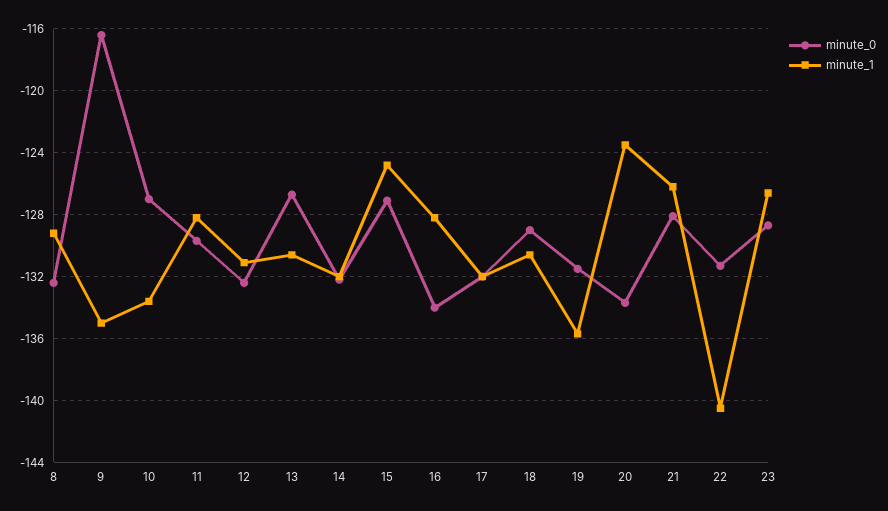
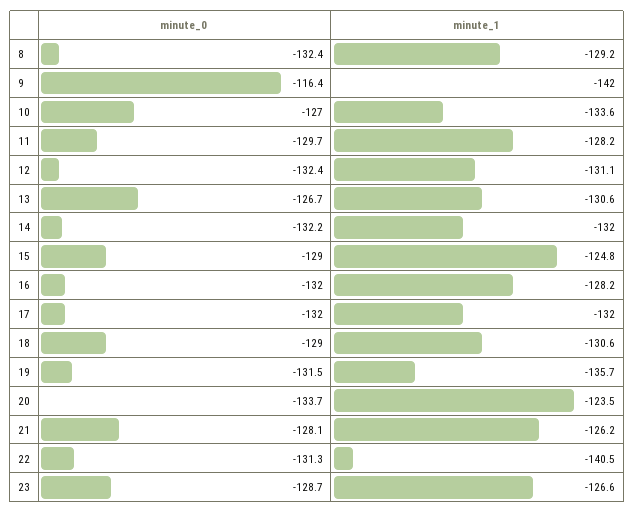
  {
    "minute_0": {
      "8": -132.4,
      "9": -116.4,
      "10": -127,
      "11": -129.7,
      "12": -132.4,
      "13": -126.7,
      "14": -132.2,
-     "15": -127,
+     "15": -129,
-     "16": -134,
+     "16": -132,
      "17": -132,
      "18": -129,
      "19": -131.5,
      "20": -133.7,
      "21": -128.1,
      "22": -131.3,
      "23": -128.7
    },
    "minute_1": {
      "8": -129.2,
-     "9": -135,
+     "9": -142,
      "10": -133.6,
      "11": -128.2,
      "12": -131.1,
      "13": -130.6,
      "14": -132,
      "15": -124.8,
      "16": -128.2,
      "17": -132,
      "18": -130.6,
      "19": -135.7,
      "20": -123.5,
      "21": -126.2,
      "22": -140.5,
      "23": -126.6
    }
  }

